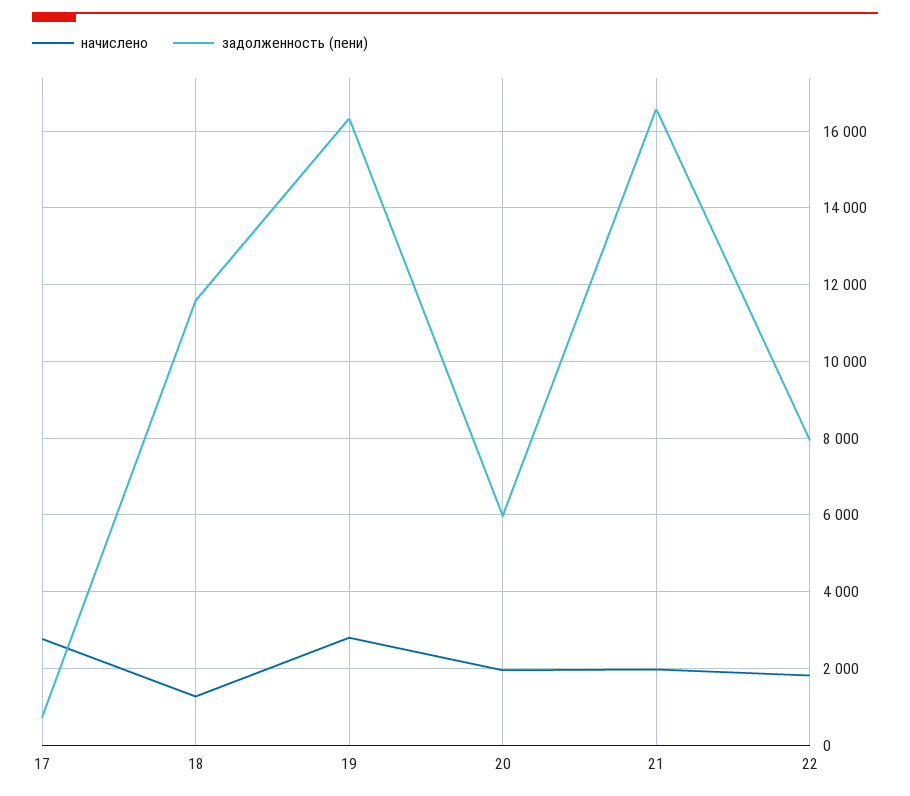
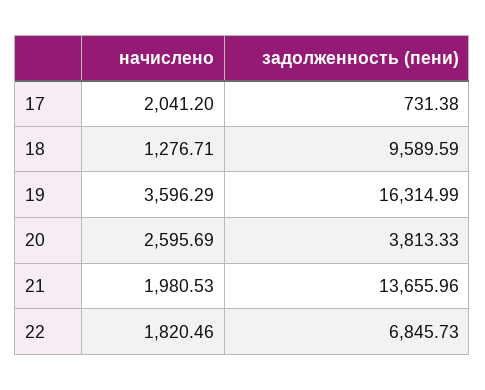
  {
    "начислено": {
-     "17": 2800,
+     "17": 2041.2,
      "18": 1276.71,
-     "19": 2800,
+     "19": 3596.29,
-     "20": 2000,
+     "20": 2595.69,
      "21": 1980.53,
      "22": 1820.46
    },
    "задолженность (пени)": {
      "17": 731.38,
-     "18": 11600,
+     "18": 9589.59,
      "19": 16314.99,
-     "20": 6000,
+     "20": 3813.33,
-     "21": 16600,
+     "21": 13655.96,
-     "22": 8000
+     "22": 6845.73
    }
  }

